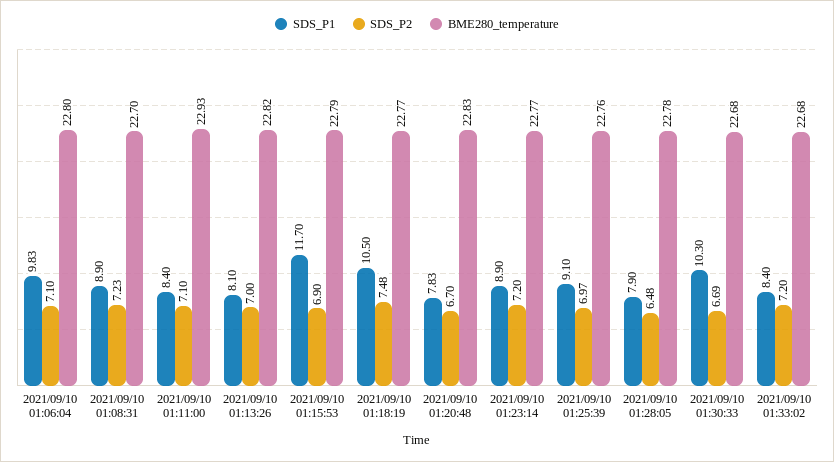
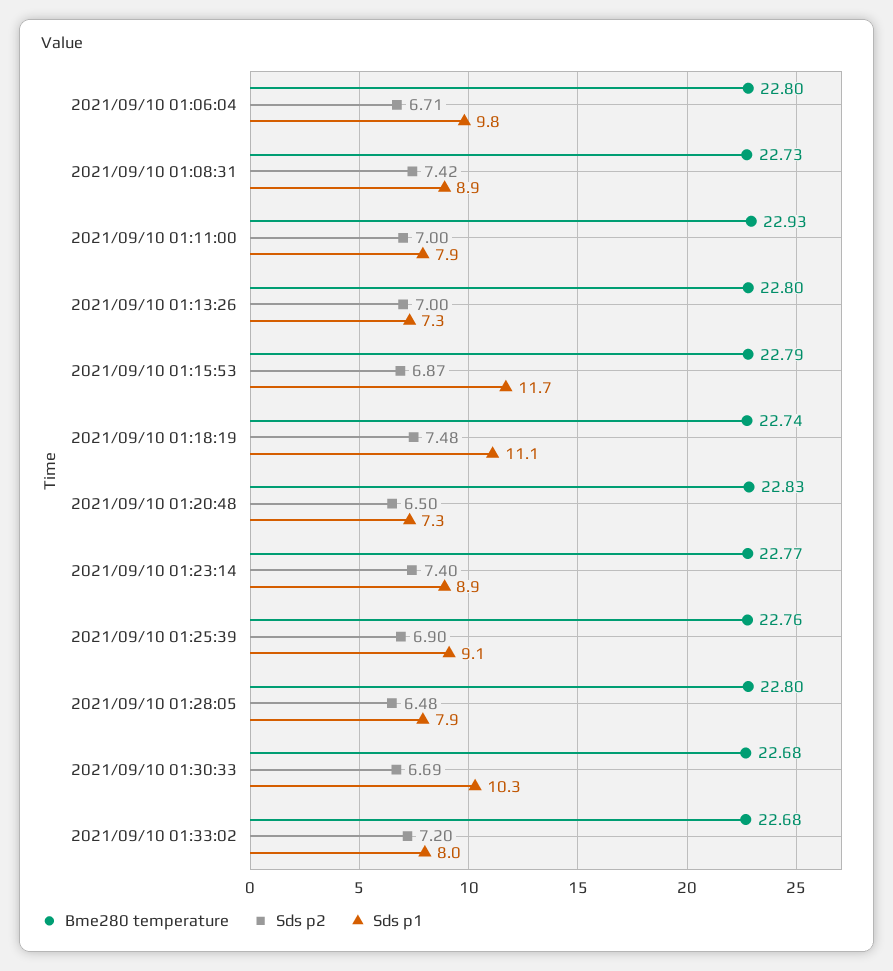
  {
    "SDS_P1": {
      "2021/09/10 01:06:04": 9.83,
      "2021/09/10 01:08:31": 8.9,
-     "2021/09/10 01:11:00": 8.4,
+     "2021/09/10 01:11:00": 7.9,
-     "2021/09/10 01:13:26": 8.1,
+     "2021/09/10 01:13:26": 7.3,
      "2021/09/10 01:15:53": 11.7,
-     "2021/09/10 01:18:19": 10.5,
+     "2021/09/10 01:18:19": 11.1,
-     "2021/09/10 01:20:48": 7.83,
+     "2021/09/10 01:20:48": 7.3,
      "2021/09/10 01:23:14": 8.9,
      "2021/09/10 01:25:39": 9.1,
      "2021/09/10 01:28:05": 7.9,
      "2021/09/10 01:30:33": 10.3,
-     "2021/09/10 01:33:02": 8.4
+     "2021/09/10 01:33:02": 8
    },
    "SDS_P2": {
-     "2021/09/10 01:06:04": 7.1,
+     "2021/09/10 01:06:04": 6.71,
-     "2021/09/10 01:08:31": 7.23,
+     "2021/09/10 01:08:31": 7.42,
-     "2021/09/10 01:11:00": 7.1,
+     "2021/09/10 01:11:00": 7,
      "2021/09/10 01:13:26": 7,
-     "2021/09/10 01:15:53": 6.9,
+     "2021/09/10 01:15:53": 6.87,
      "2021/09/10 01:18:19": 7.48,
-     "2021/09/10 01:20:48": 6.7,
+     "2021/09/10 01:20:48": 6.5,
-     "2021/09/10 01:23:14": 7.2,
+     "2021/09/10 01:23:14": 7.4,
-     "2021/09/10 01:25:39": 6.97,
+     "2021/09/10 01:25:39": 6.9,
      "2021/09/10 01:28:05": 6.48,
      "2021/09/10 01:30:33": 6.69,
      "2021/09/10 01:33:02": 7.2
    },
    "BME280_temperature": {
      "2021/09/10 01:06:04": 22.8,
-     "2021/09/10 01:08:31": 22.7,
+     "2021/09/10 01:08:31": 22.73,
      "2021/09/10 01:11:00": 22.93,
-     "2021/09/10 01:13:26": 22.82,
+     "2021/09/10 01:13:26": 22.8,
      "2021/09/10 01:15:53": 22.79,
-     "2021/09/10 01:18:19": 22.77,
+     "2021/09/10 01:18:19": 22.74,
      "2021/09/10 01:20:48": 22.83,
      "2021/09/10 01:23:14": 22.77,
      "2021/09/10 01:25:39": 22.76,
-     "2021/09/10 01:28:05": 22.78,
+     "2021/09/10 01:28:05": 22.8,
      "2021/09/10 01:30:33": 22.68,
      "2021/09/10 01:33:02": 22.68
    }
  }

